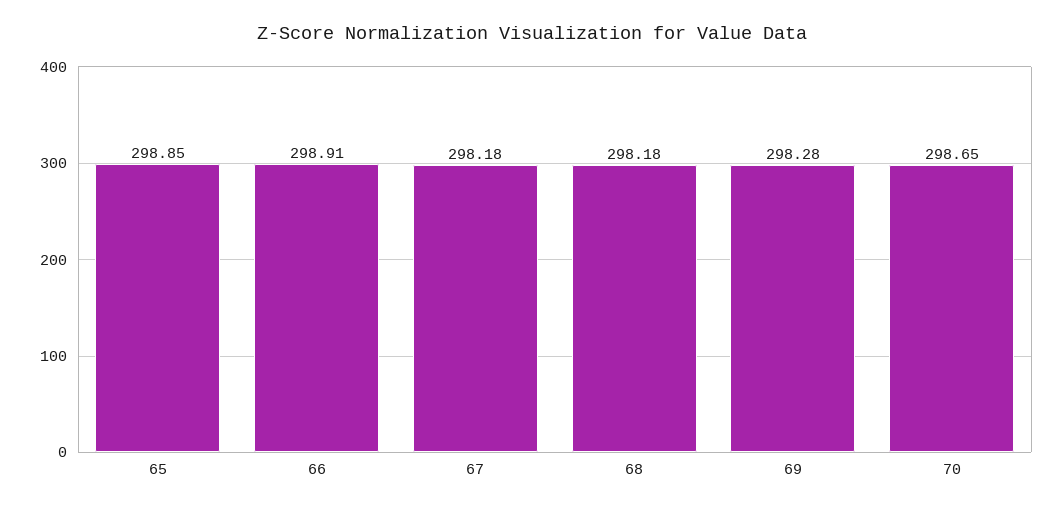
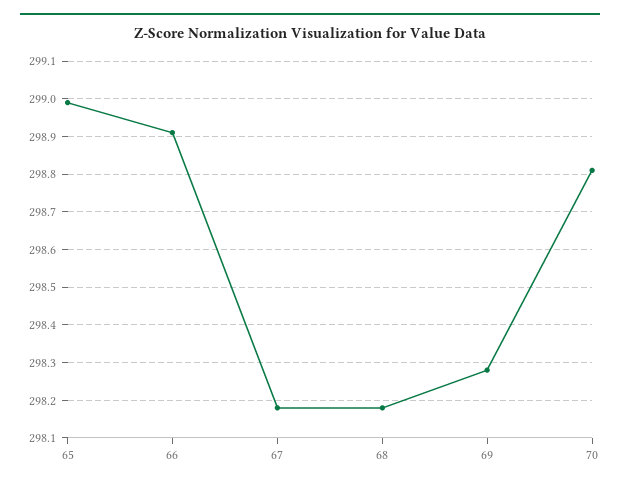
  {
-   "65": 298.85,
+   "65": 299,
    "66": 298.91,
    "67": 298.18,
    "68": 298.18,
    "69": 298.28,
-   "70": 298.65
+   "70": 298.8
  }

